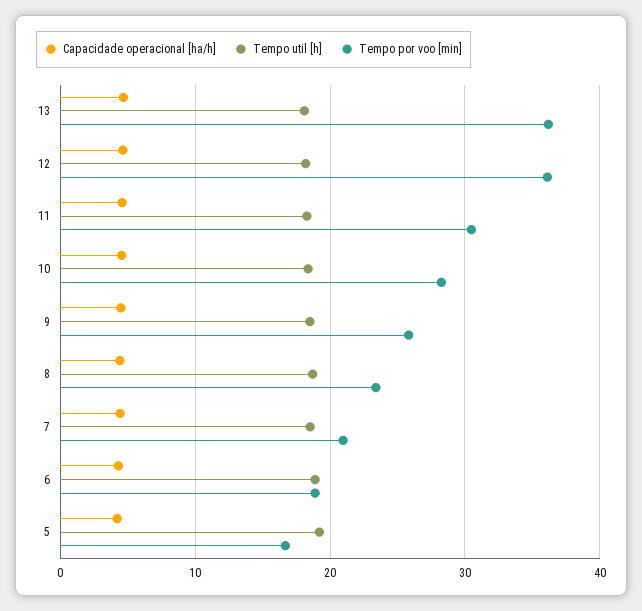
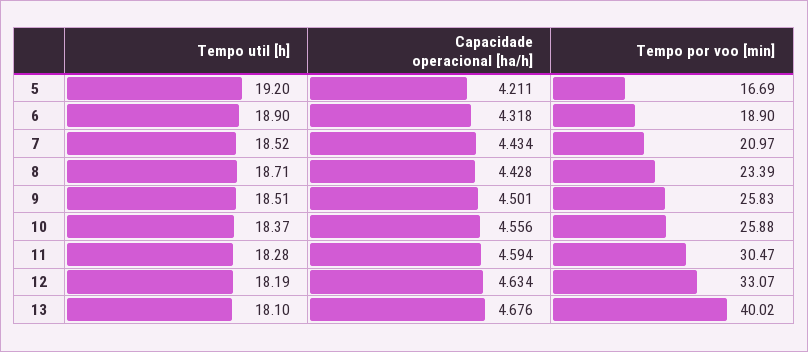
  {
    "Capacidade operacional [ha/h]": {
      "13": 4.676,
      "12": 4.634,
      "11": 4.594,
      "10": 4.556,
      "9": 4.501,
      "8": 4.428,
      "7": 4.434,
      "6": 4.318,
      "5": 4.211
    },
    "Tempo util [h]": {
      "13": 18.1,
      "12": 18.19,
      "11": 18.28,
      "10": 18.37,
      "9": 18.51,
      "8": 18.71,
      "7": 18.52,
      "6": 18.9,
      "5": 19.2
    },
    "Tempo por voo [min]": {
-     "13": 36,
+     "13": 40.02,
-     "12": 36,
+     "12": 33.07,
      "11": 30.47,
-     "10": 28,
+     "10": 25.88,
      "9": 25.83,
      "8": 23.39,
      "7": 20.97,
      "6": 18.9,
      "5": 16.69
    }
  }

